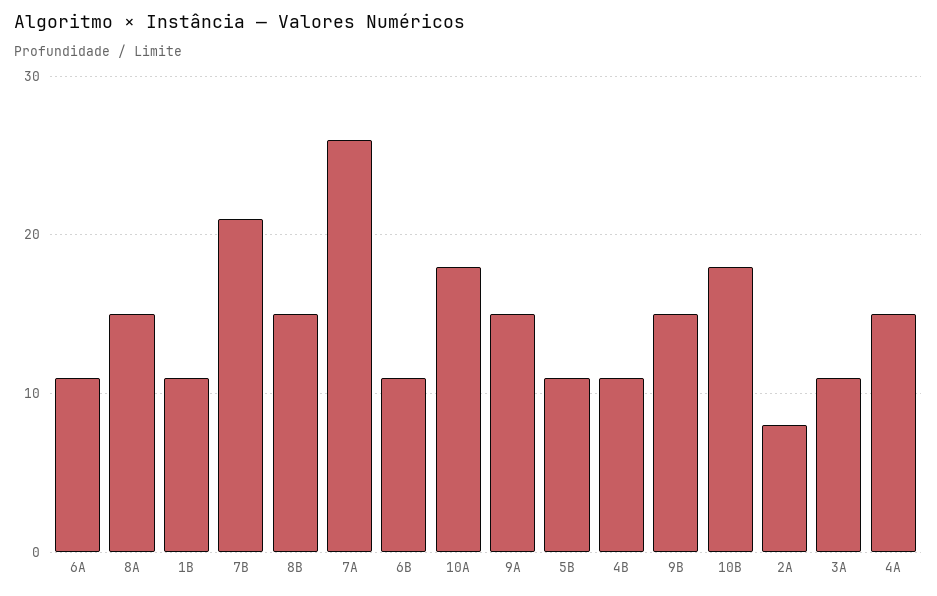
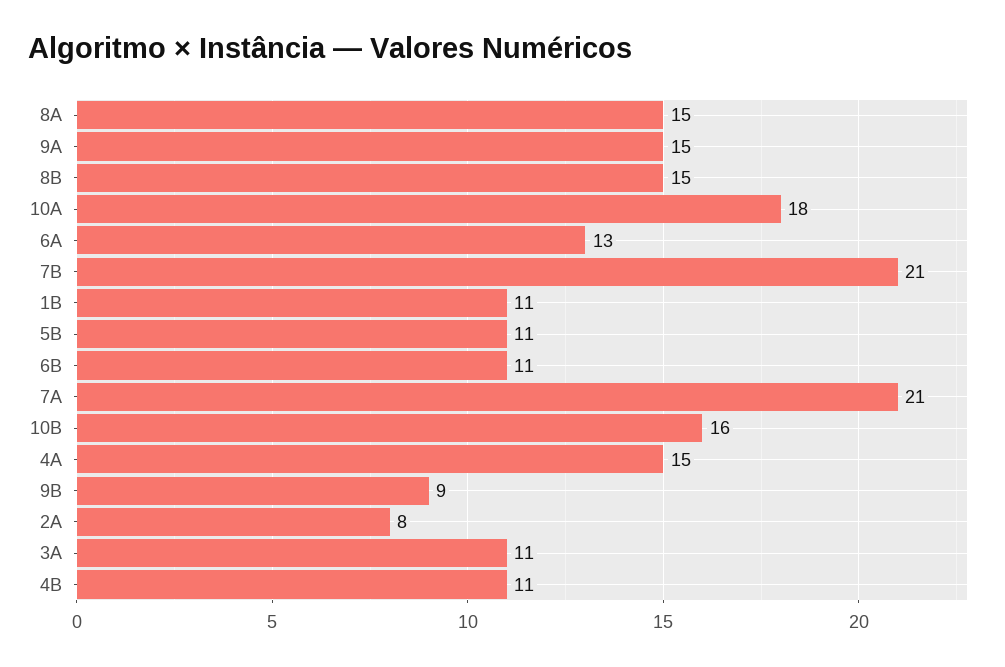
  {
-   "6A": 11,
+   "6A": 13,
    "8A": 15,
    "1B": 11,
    "7B": 21,
    "8B": 15,
-   "7A": 26,
+   "7A": 21,
    "6B": 11,
    "10A": 18,
    "9A": 15,
    "5B": 11,
    "4B": 11,
-   "9B": 15,
+   "9B": 9,
-   "10B": 18,
+   "10B": 16,
    "2A": 8,
    "3A": 11,
    "4A": 15
  }

